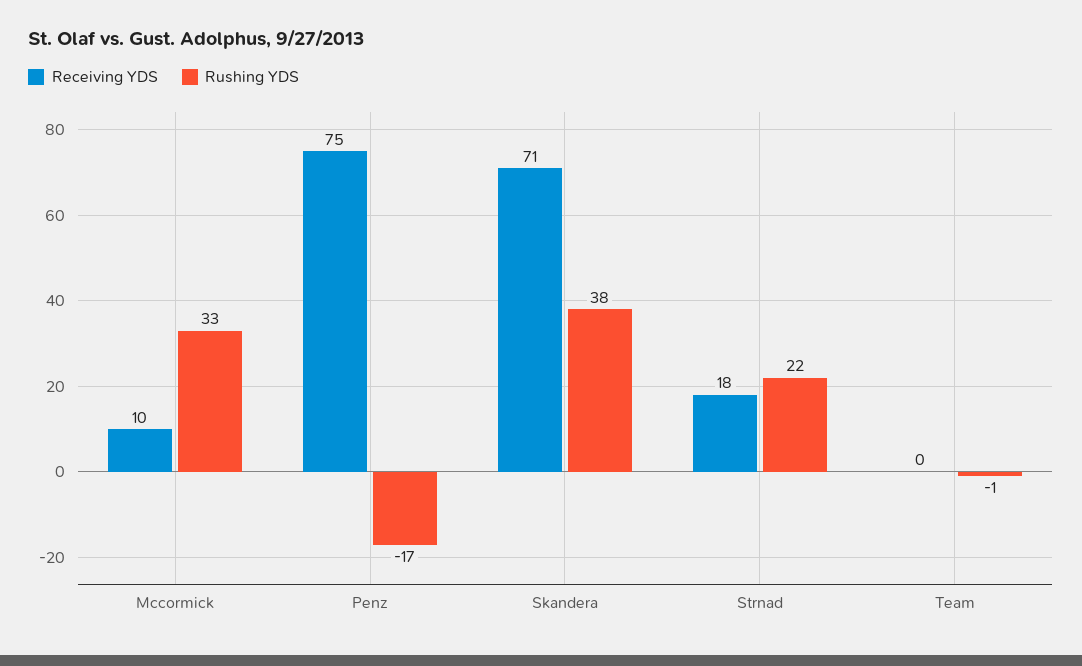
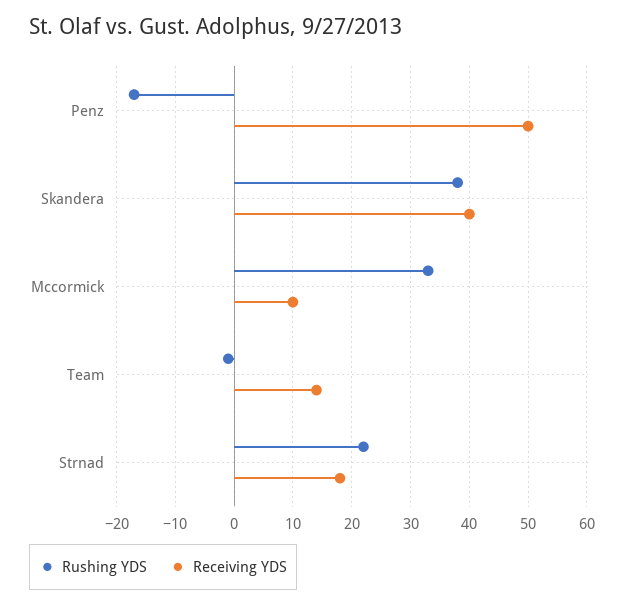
  {
    "Receiving YDS": {
      "Mccormick": 10,
-     "Penz": 75,
+     "Penz": 50,
-     "Skandera": 71,
+     "Skandera": 40,
      "Strnad": 18,
-     "Team": 0
+     "Team": 15
    },
    "Rushing YDS": {
      "Mccormick": 33,
      "Penz": -17,
      "Skandera": 38,
      "Strnad": 22,
      "Team": -1
    }
  }

